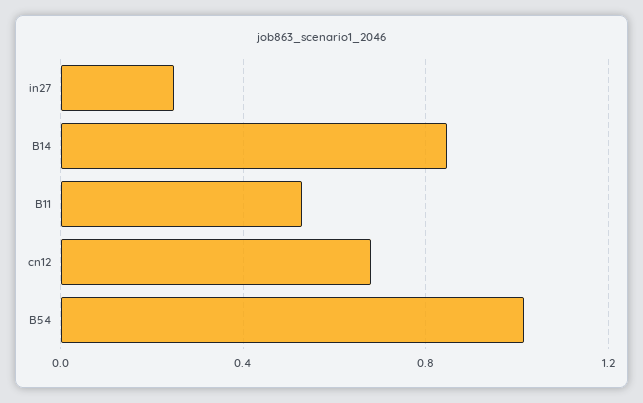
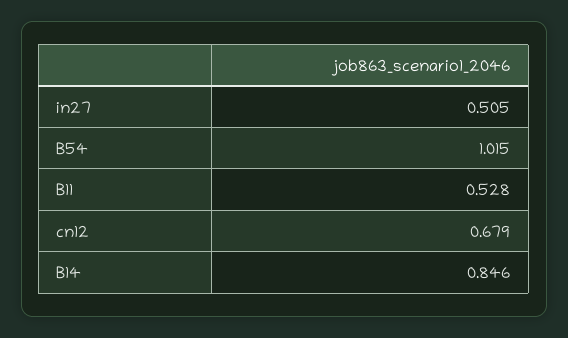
  {
-   "in27": 0.25,
+   "in27": 0.505,
    "B14": 0.846,
    "B11": 0.528,
    "cn12": 0.679,
    "B54": 1.015
  }

